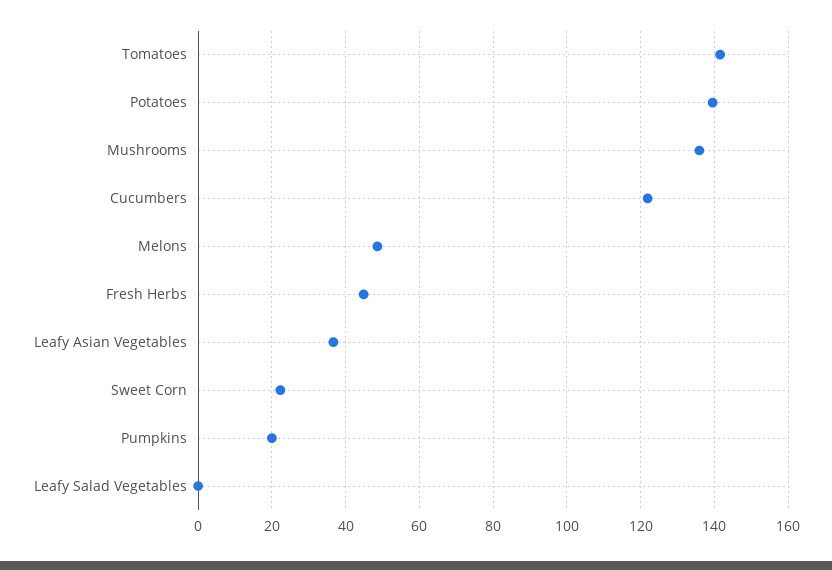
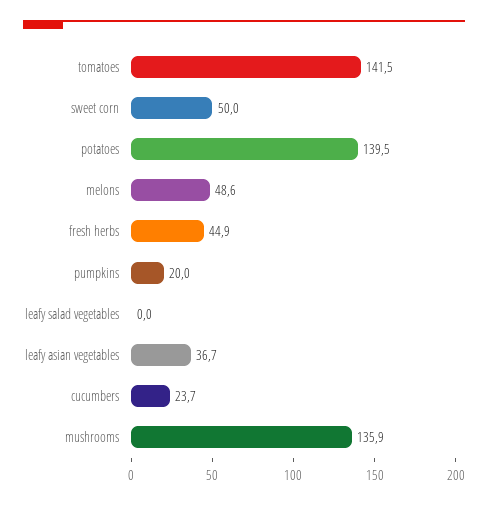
  {
    "Tomatoes": 141.5,
    "Potatoes": 139.5,
    "Mushrooms": 135.9,
-   "Cucumbers": 122,
+   "Cucumbers": 23.7,
    "Melons": 48.6,
    "Fresh Herbs": 44.9,
    "Leafy Asian Vegetables": 36.7,
-   "Sweet Corn": 22,
+   "Sweet Corn": 50,
    "Pumpkins": 20,
    "Leafy Salad Vegetables": 0
  }

